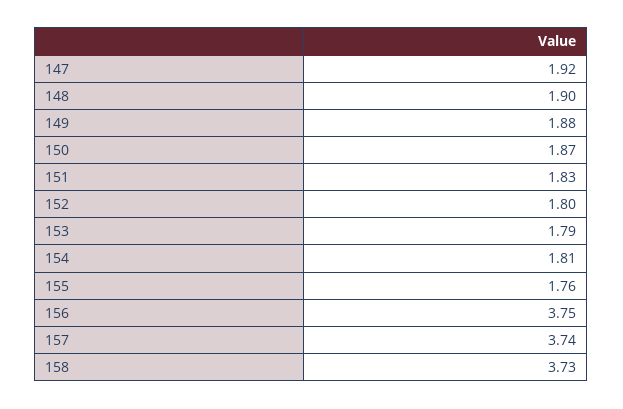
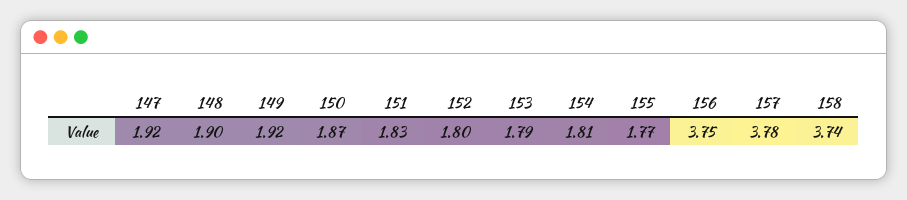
  {
    "147": 1.92,
    "148": 1.9,
-   "149": 1.88,
+   "149": 1.92,
    "150": 1.87,
    "151": 1.83,
    "152": 1.8,
    "153": 1.79,
    "154": 1.81,
-   "155": 1.76,
+   "155": 1.77,
    "156": 3.75,
-   "157": 3.74,
+   "157": 3.78,
-   "158": 3.73
+   "158": 3.74
  }

